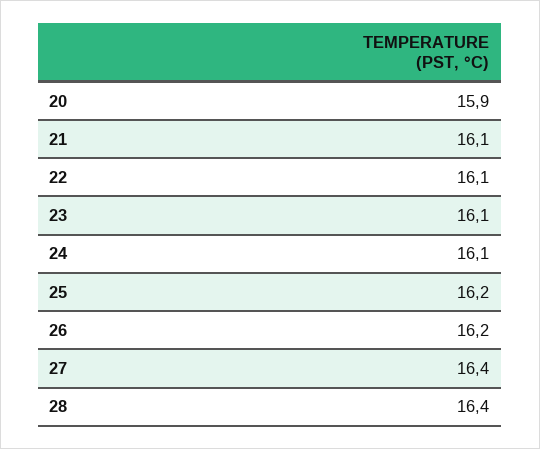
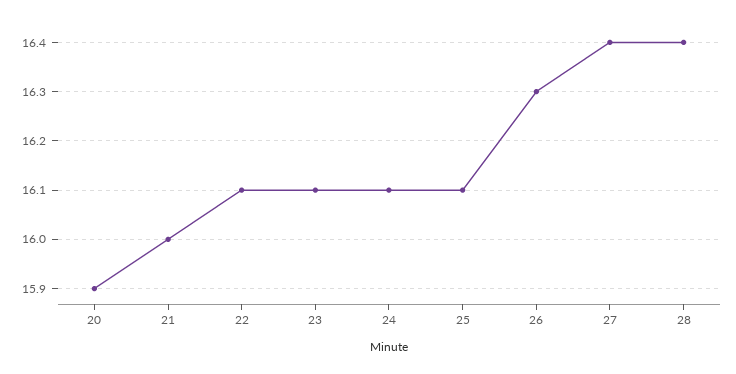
  {
    "20": 15.9,
-   "21": 16.1,
+   "21": 16,
    "22": 16.1,
    "23": 16.1,
    "24": 16.1,
-   "25": 16.2,
+   "25": 16.1,
-   "26": 16.2,
+   "26": 16.3,
    "27": 16.4,
    "28": 16.4
  }

